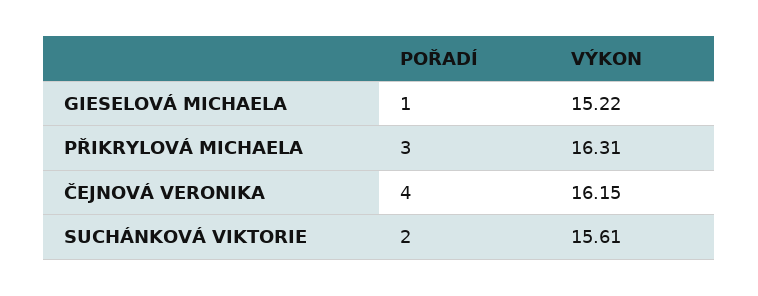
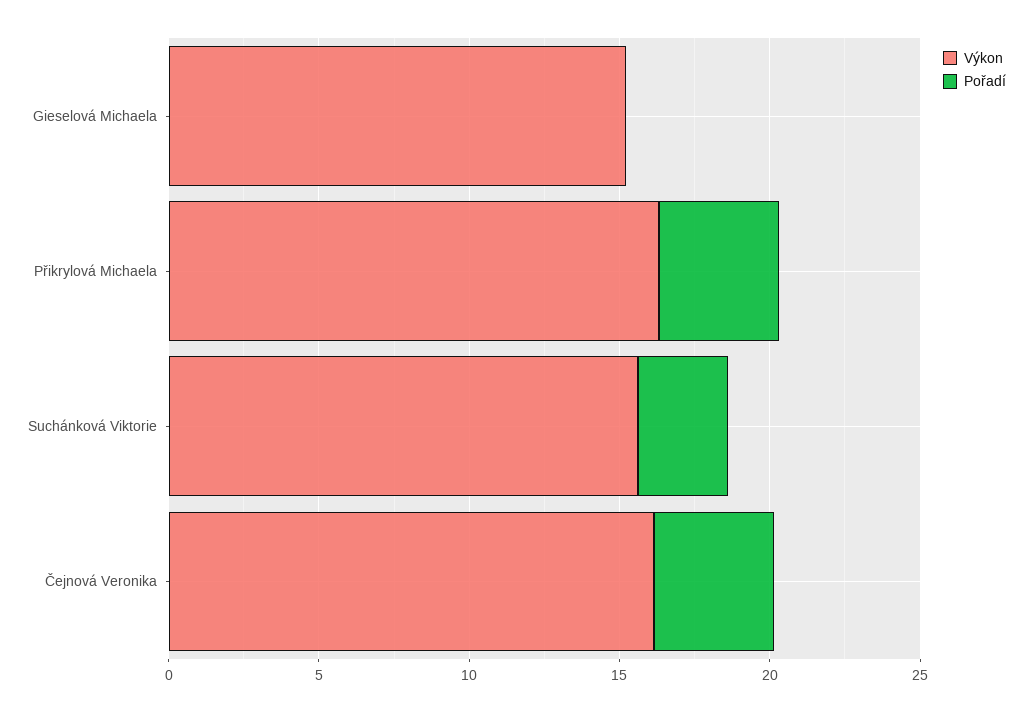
  {
    "POŘADÍ": {
-     "GIESELOVÁ MICHAELA": 1,
+     "GIESELOVÁ MICHAELA": 0,
-     "PŘIKRYLOVÁ MICHAELA": 3,
+     "PŘIKRYLOVÁ MICHAELA": 4,
      "ČEJNOVÁ VERONIKA": 4,
-     "SUCHÁNKOVÁ VIKTORIE": 2
+     "SUCHÁNKOVÁ VIKTORIE": 3
    },
    "VÝKON": {
      "GIESELOVÁ MICHAELA": 15.22,
      "PŘIKRYLOVÁ MICHAELA": 16.31,
      "ČEJNOVÁ VERONIKA": 16.15,
      "SUCHÁNKOVÁ VIKTORIE": 15.61
    }
  }

